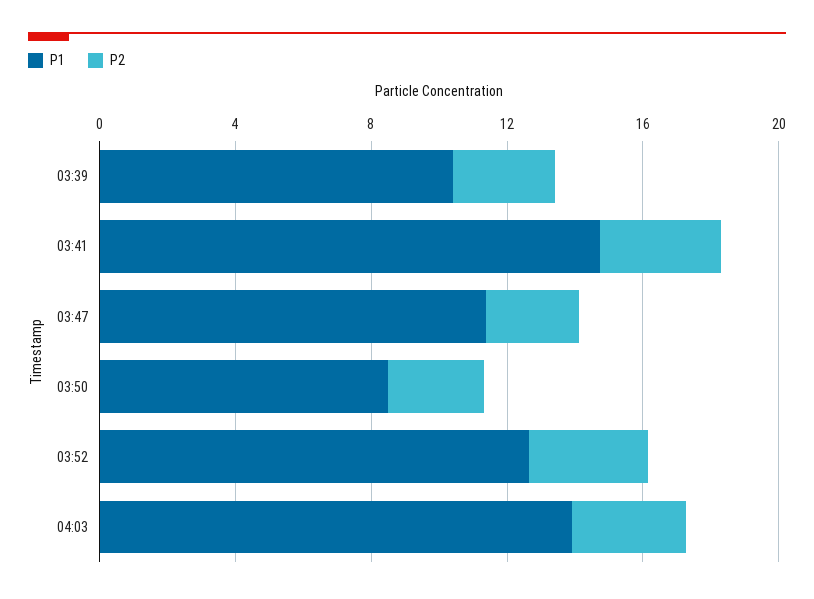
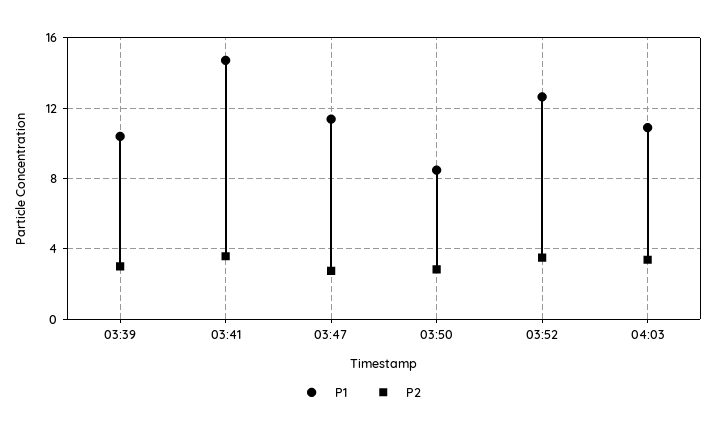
  {
    "P1": {
      "03:39": 10.5,
      "03:41": 14.5,
      "03:47": 11.5,
      "03:50": 8.5,
      "03:52": 12.5,
-     "04:03": 14
+     "04:03": 11
    },
    "P2": {
      "03:39": 3,
      "03:41": 3.5,
      "03:47": 3,
      "03:50": 3,
      "03:52": 3.5,
      "04:03": 3.5
    }
  }

